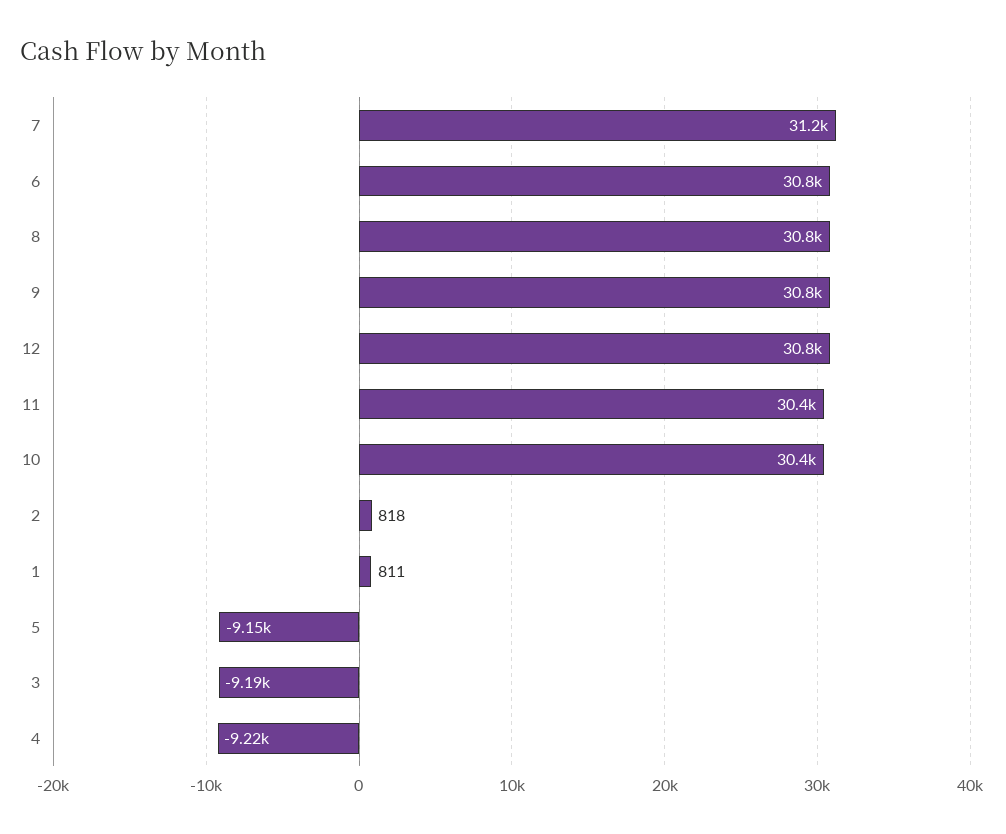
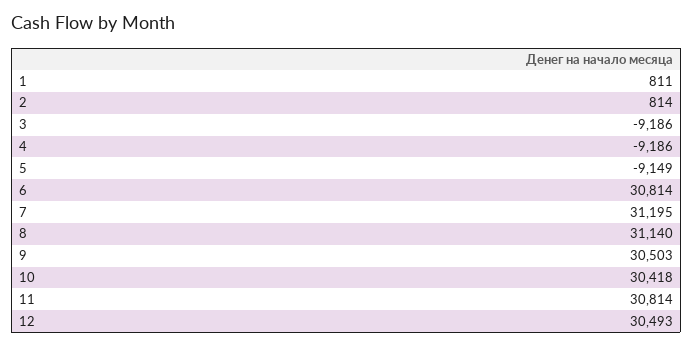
  {
    "7": 31195,
    "6": 30814,
-   "8": 30800,
+   "8": 31140,
-   "9": 30800,
+   "9": 30503,
-   "12": 30800,
+   "12": 30493,
-   "11": 30400,
+   "11": 30814,
    "10": 30418,
-   "2": 818,
+   "2": 814,
    "1": 811,
    "5": -9149,
    "3": -9186,
-   "4": -9220
+   "4": -9186
  }

